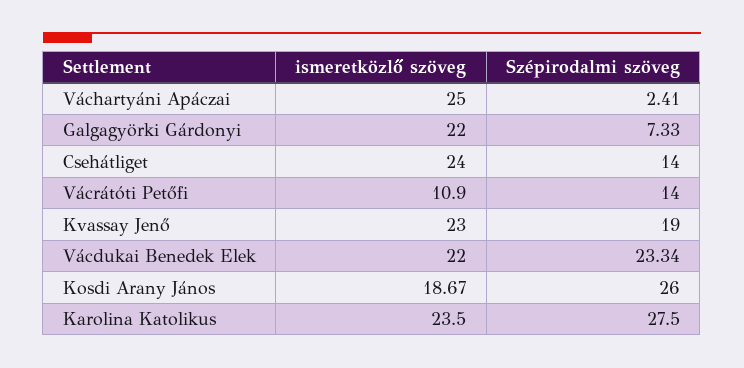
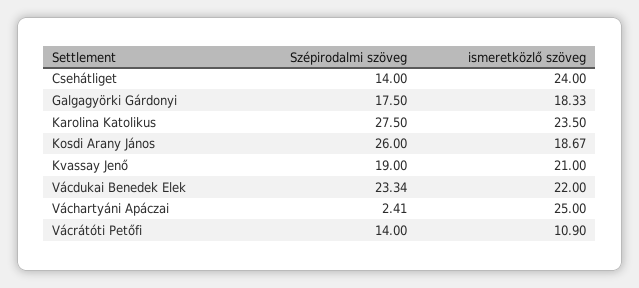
  {
    "ismeretközlő szöveg": {
      "Váchartyáni Apáczai": 25,
-     "Galgagyörki Gárdonyi": 22,
+     "Galgagyörki Gárdonyi": 18.33,
      "Csehátliget": 24,
      "Vácrátóti Petőfi": 10.9,
-     "Kvassay Jenő": 23,
+     "Kvassay Jenő": 21,
      "Vácdukai Benedek Elek": 22,
      "Kosdi Arany János": 18.67,
      "Karolina Katolikus": 23.5
    },
    "Szépirodalmi szöveg": {
      "Váchartyáni Apáczai": 2.41,
-     "Galgagyörki Gárdonyi": 7.33,
+     "Galgagyörki Gárdonyi": 17.5,
      "Csehátliget": 14,
      "Vácrátóti Petőfi": 14,
      "Kvassay Jenő": 19,
      "Vácdukai Benedek Elek": 23.34,
      "Kosdi Arany János": 26,
      "Karolina Katolikus": 27.5
    }
  }

